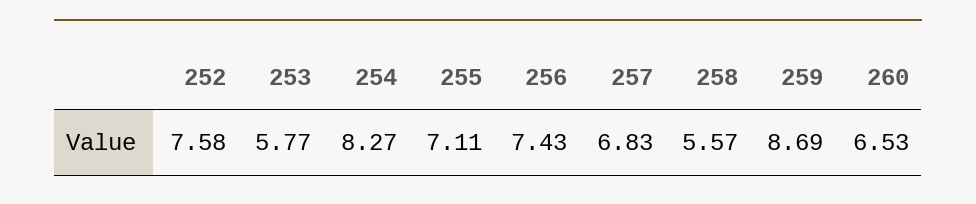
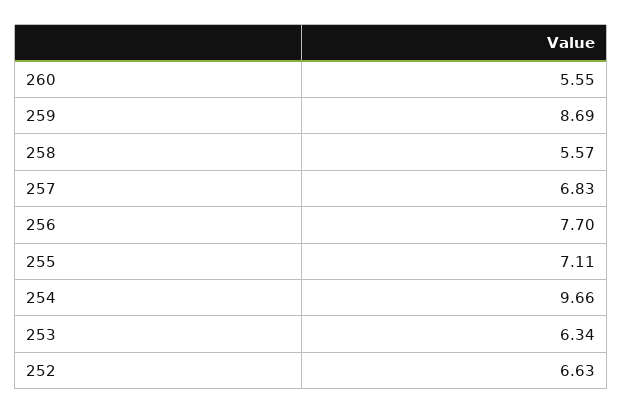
  {
-   "252": 7.58,
+   "252": 6.63,
-   "253": 5.77,
+   "253": 6.34,
-   "254": 8.27,
+   "254": 9.66,
    "255": 7.11,
-   "256": 7.43,
+   "256": 7.7,
    "257": 6.83,
    "258": 5.57,
    "259": 8.69,
-   "260": 6.53
+   "260": 5.55
  }

